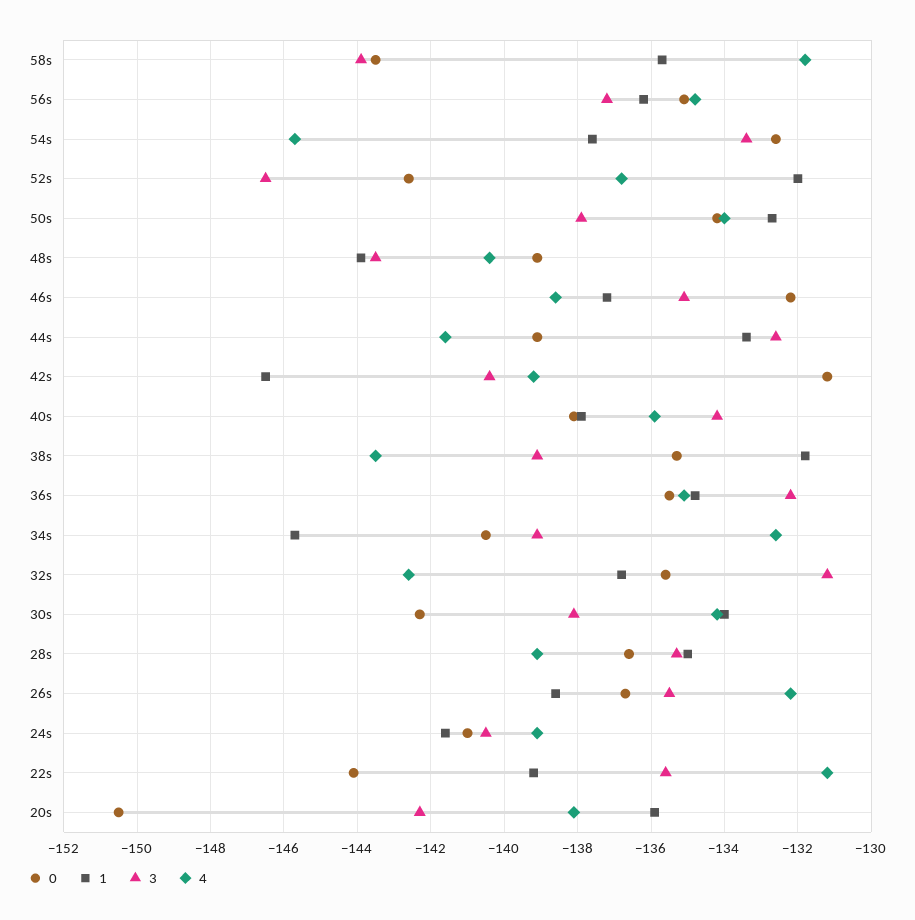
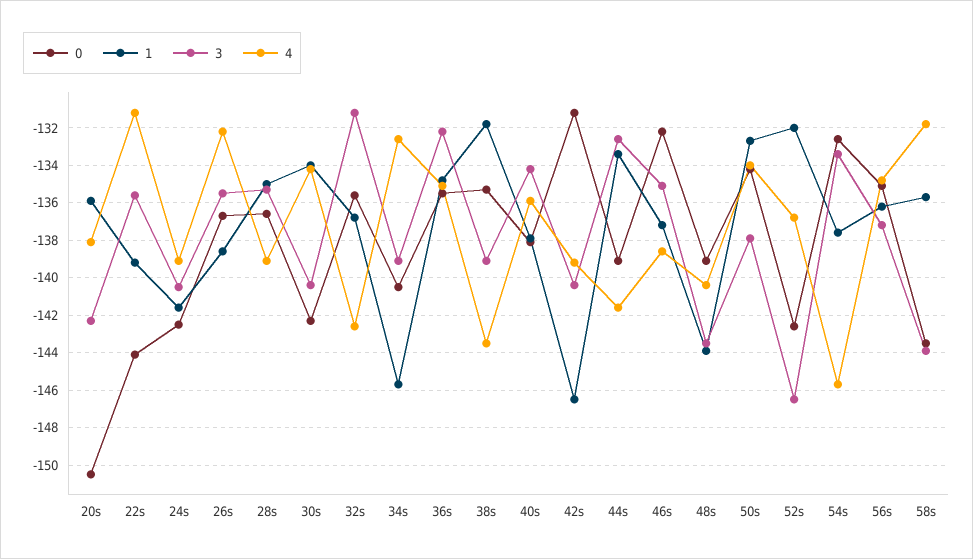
  {
    "0": {
      "58s": -143.5,
      "56s": -135,
      "54s": -132.5,
      "52s": -142.5,
      "50s": -134,
      "48s": -139,
      "46s": -132,
      "44s": -139,
      "42s": -131,
      "40s": -138,
      "38s": -135.5,
      "36s": -135.5,
      "34s": -140.5,
      "32s": -135.5,
      "30s": -142.5,
      "28s": -136.5,
      "26s": -136.5,
-     "24s": -141,
+     "24s": -142.5,
      "22s": -144,
      "20s": -150.5
    },
    "1": {
      "58s": -135.5,
      "56s": -136,
      "54s": -137.5,
      "52s": -132,
      "50s": -132.5,
      "48s": -144,
      "46s": -137,
      "44s": -133.5,
      "42s": -146.5,
      "40s": -138,
      "38s": -132,
      "36s": -135,
      "34s": -145.5,
      "32s": -137,
      "30s": -134,
      "28s": -135,
      "26s": -138.5,
      "24s": -141.5,
      "22s": -139,
      "20s": -136
    },
    "3": {
      "58s": -144,
      "56s": -137,
      "54s": -133.5,
      "52s": -146.5,
      "50s": -138,
      "48s": -143.5,
      "46s": -135,
      "44s": -132.5,
      "42s": -140.5,
      "40s": -134,
      "38s": -139,
      "36s": -132,
      "34s": -139,
      "32s": -131,
-     "30s": -138,
+     "30s": -140.5,
      "28s": -135.5,
      "26s": -135.5,
      "24s": -140.5,
      "22s": -135.5,
      "20s": -142.5
    },
    "4": {
      "58s": -132,
      "56s": -135,
      "54s": -145.5,
      "52s": -137,
      "50s": -134,
      "48s": -140.5,
      "46s": -138.5,
      "44s": -141.5,
      "42s": -139,
      "40s": -136,
      "38s": -143.5,
      "36s": -135,
      "34s": -132.5,
      "32s": -142.5,
      "30s": -134,
      "28s": -139,
      "26s": -132,
      "24s": -139,
      "22s": -131,
      "20s": -138
    }
  }

